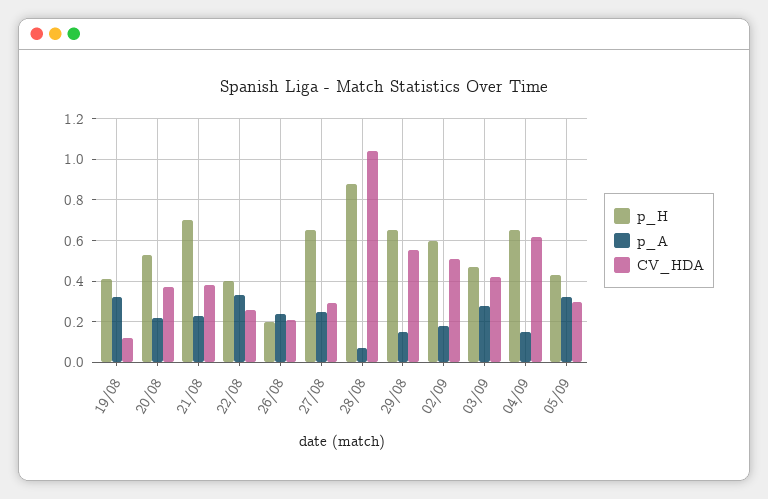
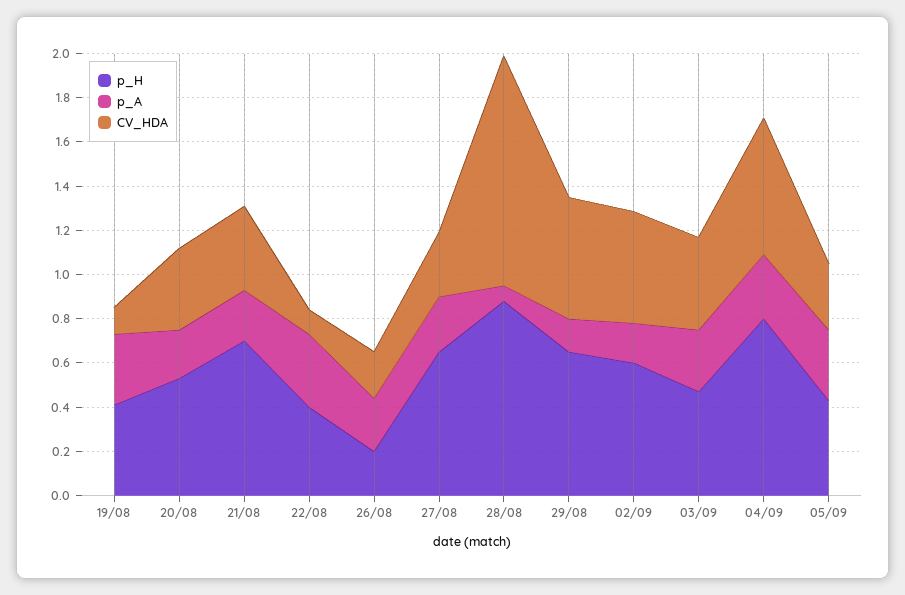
  {
    "p_H": {
      "19/08": 0.4,
      "20/08": 0.55,
      "21/08": 0.7,
      "22/08": 0.4,
      "26/08": 0.2,
      "27/08": 0.65,
      "28/08": 0.9,
      "29/08": 0.65,
      "02/09": 0.6,
      "03/09": 0.45,
-     "04/09": 0.65,
+     "04/09": 0.8,
      "05/09": 0.45
    },
    "p_A": {
      "19/08": 0.3,
      "20/08": 0.2,
      "21/08": 0.25,
      "22/08": 0.35,
      "26/08": 0.25,
      "27/08": 0.25,
      "28/08": 0.05,
      "29/08": 0.15,
      "02/09": 0.2,
      "03/09": 0.3,
-     "04/09": 0.15,
+     "04/09": 0.3,
      "05/09": 0.3
    },
    "CV_HDA": {
      "19/08": 0.1,
      "20/08": 0.35,
      "21/08": 0.4,
-     "22/08": 0.25,
+     "22/08": 0.1,
      "26/08": 0.2,
      "27/08": 0.3,
      "28/08": 1.05,
      "29/08": 0.55,
      "02/09": 0.5,
      "03/09": 0.4,
      "04/09": 0.6,
      "05/09": 0.3
    }
  }

